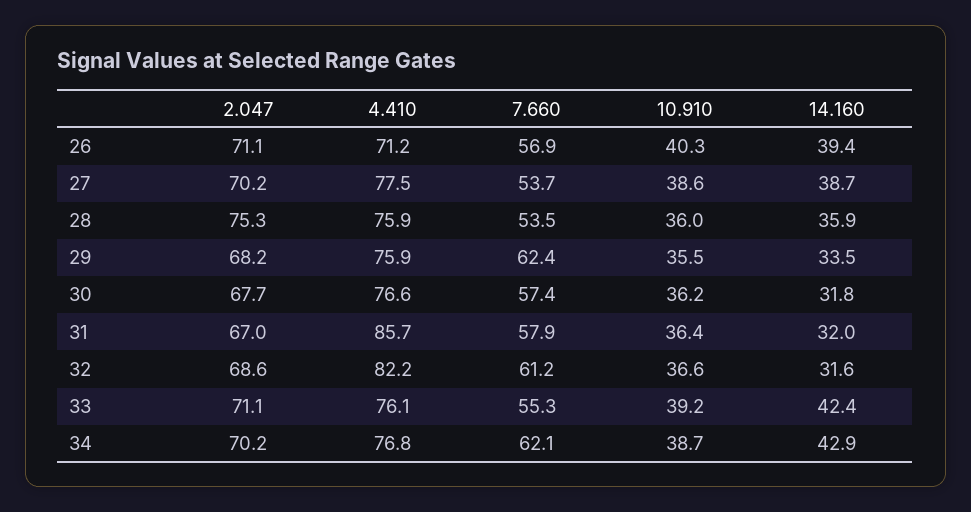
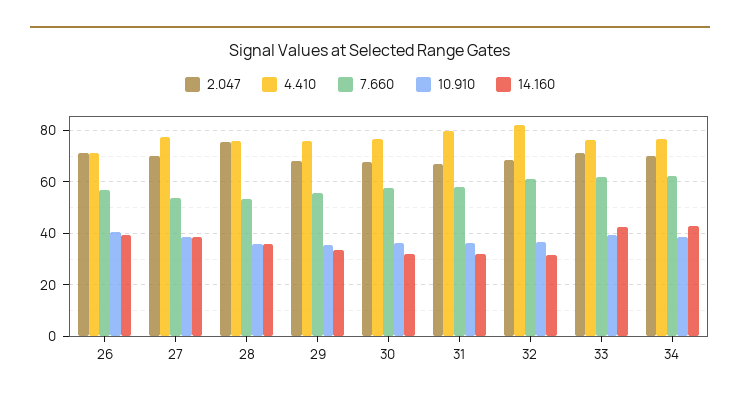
  {
    "2.047": {
      "26": 71.1,
      "27": 70.2,
      "28": 75.3,
      "29": 68.2,
      "30": 67.7,
      "31": 67,
      "32": 68.6,
      "33": 71.1,
      "34": 70.2
    },
    "4.410": {
      "26": 71.2,
      "27": 77.5,
      "28": 75.9,
      "29": 75.9,
      "30": 76.6,
-     "31": 85.7,
+     "31": 80,
      "32": 82.2,
      "33": 76.1,
      "34": 76.8
    },
    "7.660": {
      "26": 56.9,
      "27": 53.7,
      "28": 53.5,
-     "29": 62.4,
+     "29": 55,
      "30": 57.4,
      "31": 57.9,
      "32": 61.2,
-     "33": 55.3,
+     "33": 62.5,
      "34": 62.1
    },
    "10.910": {
      "26": 40.3,
      "27": 38.6,
      "28": 36,
      "29": 35.5,
      "30": 36.2,
      "31": 36.4,
      "32": 36.6,
      "33": 39.2,
      "34": 38.7
    },
    "14.160": {
      "26": 39.4,
      "27": 38.7,
      "28": 35.9,
      "29": 33.5,
      "30": 31.8,
      "31": 32,
      "32": 31.6,
      "33": 42.4,
      "34": 42.9
    }
  }

